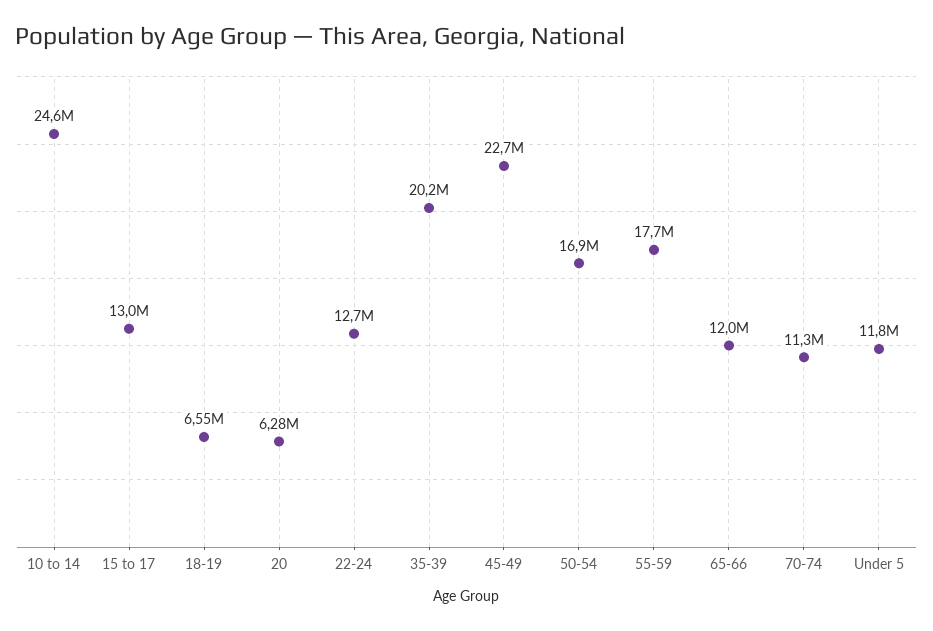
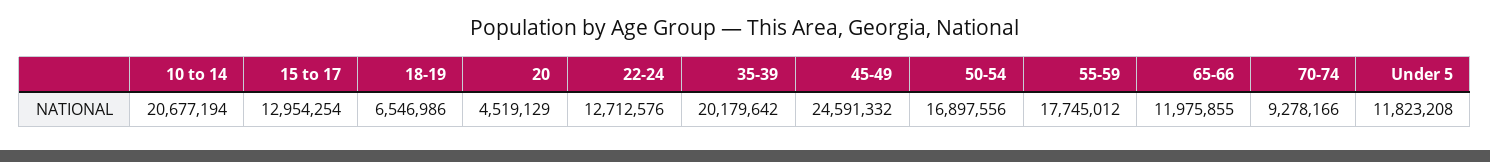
  {
-   "10 to 14": 24600000,
+   "10 to 14": 20677194,
    "15 to 17": 12954254,
    "18-19": 6546986,
-   "20": 6280000,
+   "20": 4519129,
    "22-24": 12712576,
    "35-39": 20179642,
-   "45-49": 22700000,
+   "45-49": 24591332,
    "50-54": 16897556,
    "55-59": 17745012,
    "65-66": 11975855,
-   "70-74": 11300000,
+   "70-74": 9278166,
    "Under 5": 11823208
  }

